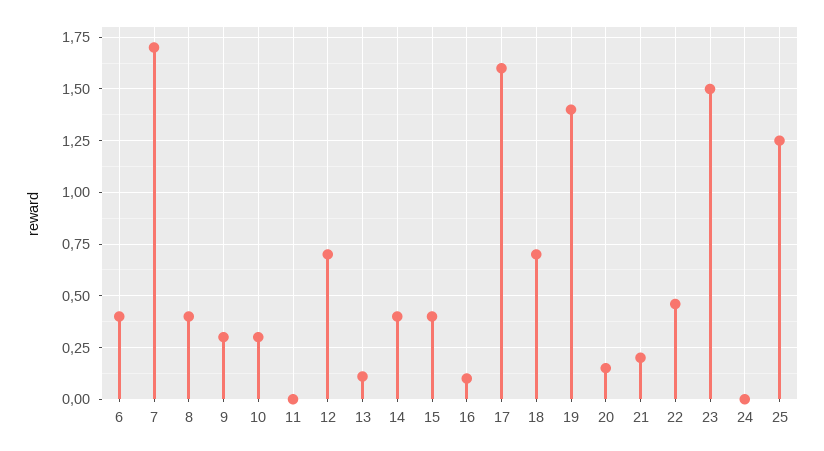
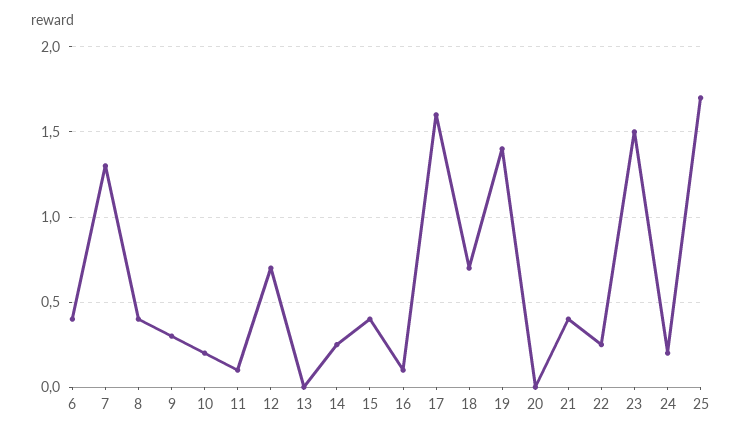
  {
    "6": 0.4,
-   "7": 1.7,
+   "7": 1.3,
    "8": 0.4,
    "9": 0.3,
-   "10": 0.3,
+   "10": 0.2,
-   "11": 0,
+   "11": 0.1,
    "12": 0.7,
-   "13": 0.1,
+   "13": 0,
-   "14": 0.4,
+   "14": 0.25,
    "15": 0.4,
    "16": 0.1,
    "17": 1.6,
    "18": 0.7,
    "19": 1.4,
-   "20": 0.15,
+   "20": 0,
-   "21": 0.2,
+   "21": 0.4,
-   "22": 0.45,
+   "22": 0.25,
    "23": 1.5,
-   "24": 0,
+   "24": 0.2,
-   "25": 1.25
+   "25": 1.7
  }

